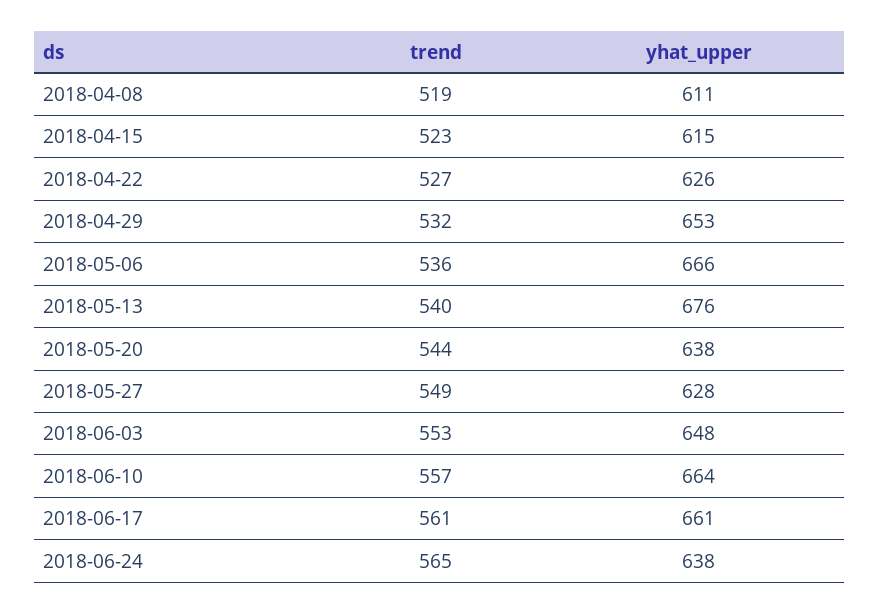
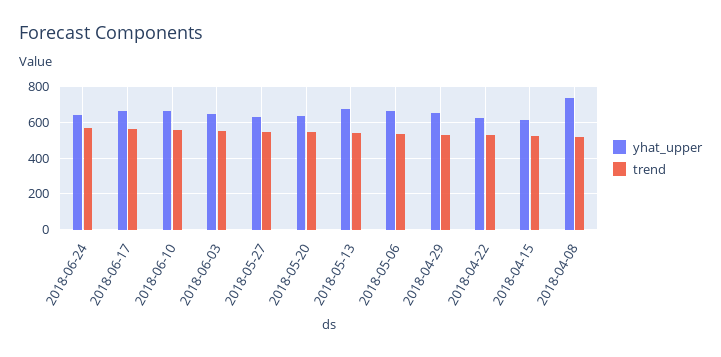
  {
    "trend": {
      "2018-04-08": 519,
      "2018-04-15": 523,
      "2018-04-22": 527,
      "2018-04-29": 532,
      "2018-05-06": 536,
      "2018-05-13": 540,
      "2018-05-20": 544,
      "2018-05-27": 549,
      "2018-06-03": 553,
      "2018-06-10": 557,
      "2018-06-17": 561,
      "2018-06-24": 565
    },
    "yhat_upper": {
-     "2018-04-08": 611,
+     "2018-04-08": 750,
      "2018-04-15": 615,
      "2018-04-22": 626,
      "2018-04-29": 653,
      "2018-05-06": 666,
      "2018-05-13": 676,
      "2018-05-20": 638,
      "2018-05-27": 628,
      "2018-06-03": 648,
      "2018-06-10": 664,
      "2018-06-17": 661,
      "2018-06-24": 638
    }
  }

